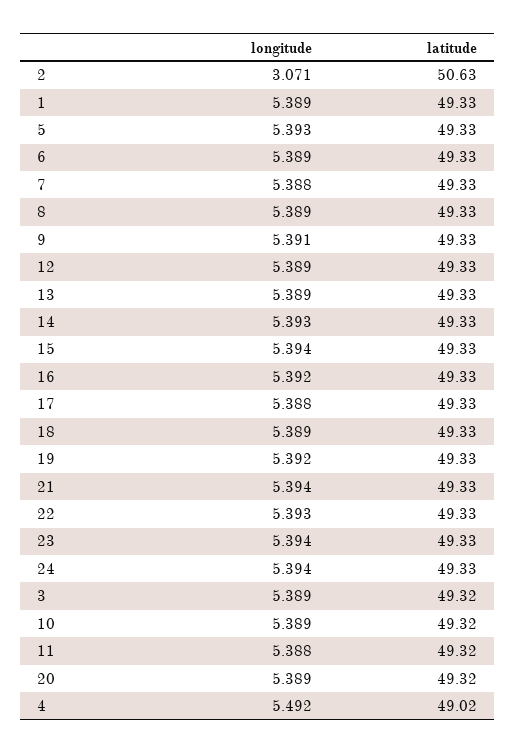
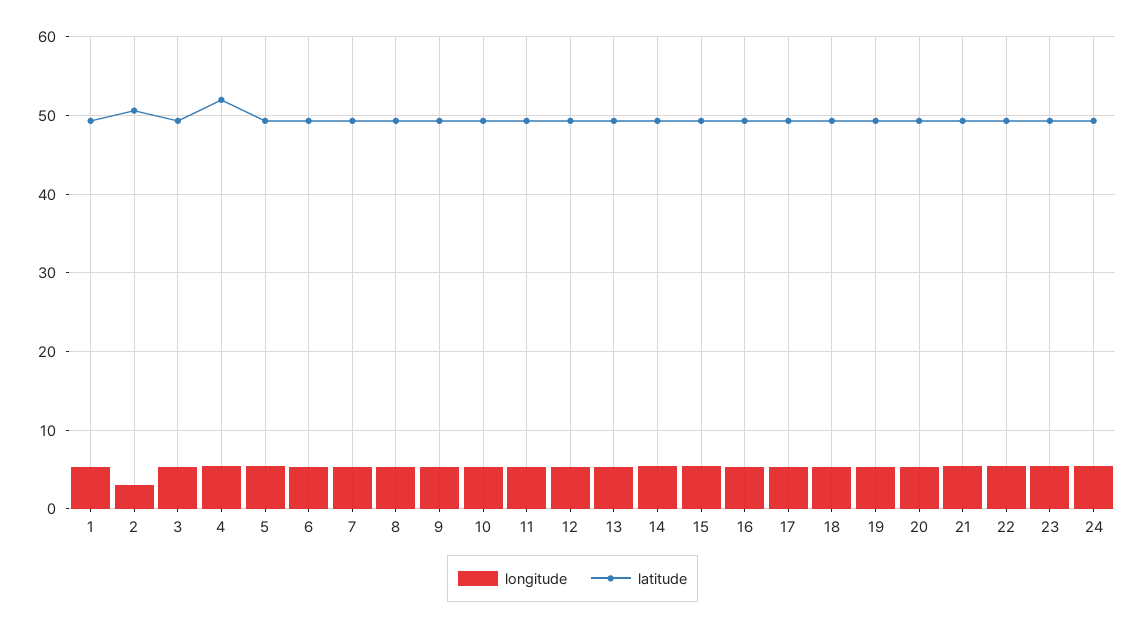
  {
    "longitude": {
      "2": 3.071,
      "1": 5.389,
      "5": 5.393,
      "6": 5.389,
      "7": 5.388,
      "8": 5.389,
      "9": 5.391,
      "12": 5.389,
      "13": 5.389,
      "14": 5.393,
      "15": 5.394,
      "16": 5.392,
      "17": 5.388,
      "18": 5.389,
      "19": 5.392,
      "21": 5.394,
      "22": 5.393,
      "23": 5.394,
      "24": 5.394,
      "3": 5.389,
      "10": 5.389,
      "11": 5.388,
      "20": 5.389,
      "4": 5.492
    },
    "latitude": {
      "2": 50.63,
      "1": 49.33,
      "5": 49.33,
      "6": 49.33,
      "7": 49.33,
      "8": 49.33,
      "9": 49.33,
      "12": 49.33,
      "13": 49.33,
      "14": 49.33,
      "15": 49.33,
      "16": 49.33,
      "17": 49.33,
      "18": 49.33,
      "19": 49.33,
      "21": 49.33,
      "22": 49.33,
      "23": 49.33,
      "24": 49.33,
      "3": 49.32,
      "10": 49.32,
      "11": 49.32,
      "20": 49.32,
-     "4": 49.02
+     "4": 52
    }
  }

